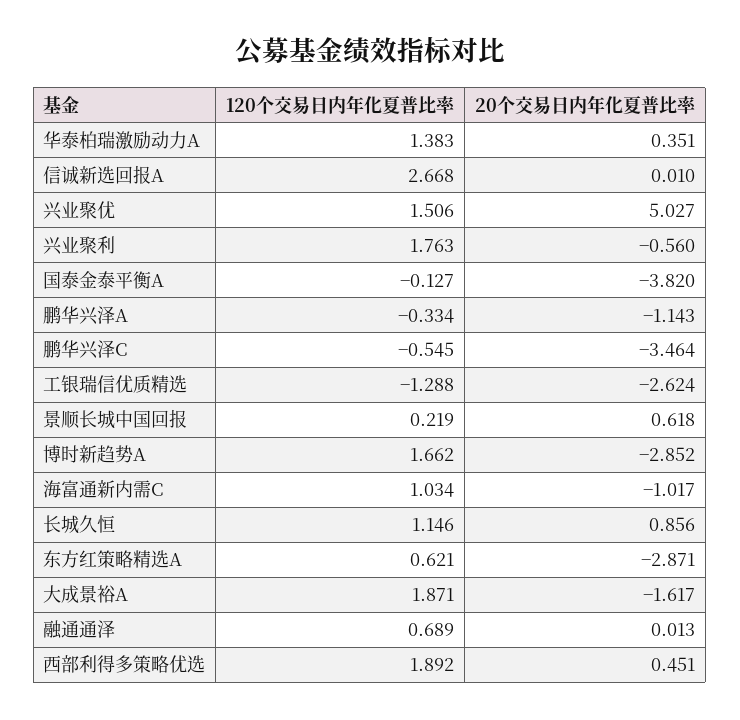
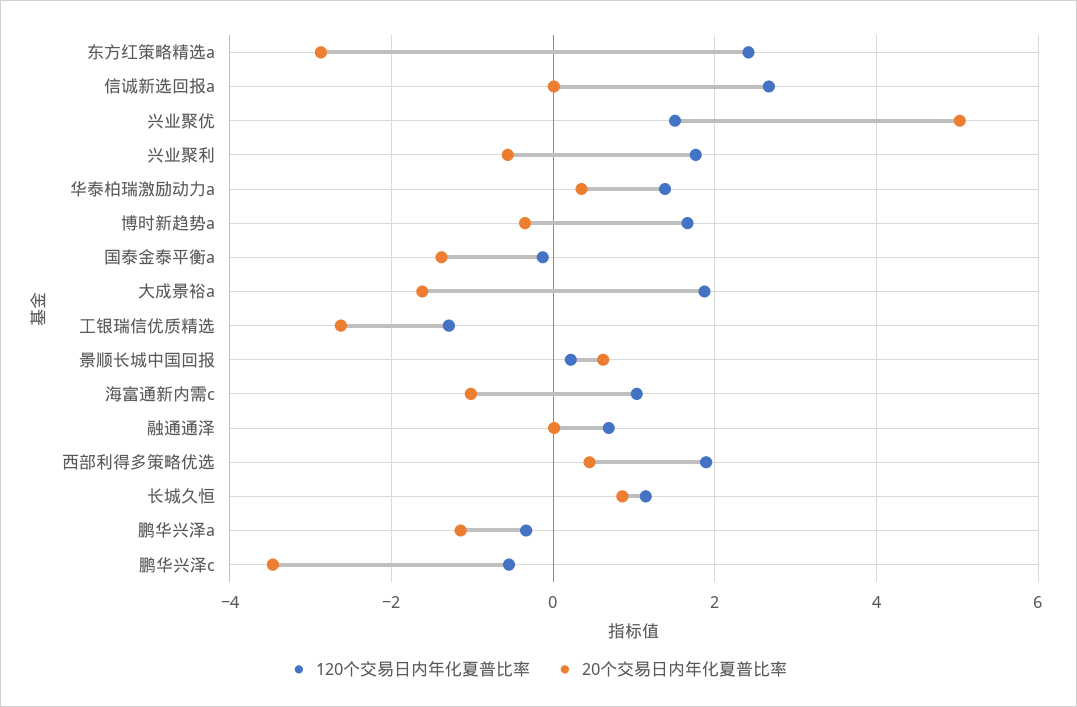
  {
    "120个交易日内年化夏普比率": {
      "华泰柏瑞激励动力A": 1.383,
      "信诚新选回报A": 2.668,
      "兴业聚优": 1.506,
      "兴业聚利": 1.763,
      "国泰金泰平衡A": -0.127,
      "鹏华兴泽A": -0.334,
      "鹏华兴泽C": -0.545,
      "工银瑞信优质精选": -1.288,
      "景顺长城中国回报": 0.219,
      "博时新趋势A": 1.662,
      "海富通新内需C": 1.034,
      "长城久恒": 1.146,
-     "东方红策略精选A": 0.621,
+     "东方红策略精选A": 2.4,
      "大成景裕A": 1.871,
      "融通通泽": 0.689,
      "西部利得多策略优选": 1.892
    },
    "20个交易日内年化夏普比率": {
      "华泰柏瑞激励动力A": 0.351,
      "信诚新选回报A": 0.01,
      "兴业聚优": 5.027,
      "兴业聚利": -0.56,
-     "国泰金泰平衡A": -3.82,
+     "国泰金泰平衡A": -1.4,
      "鹏华兴泽A": -1.143,
      "鹏华兴泽C": -3.464,
      "工银瑞信优质精选": -2.624,
      "景顺长城中国回报": 0.618,
-     "博时新趋势A": -2.852,
+     "博时新趋势A": -0.4,
      "海富通新内需C": -1.017,
      "长城久恒": 0.856,
      "东方红策略精选A": -2.871,
      "大成景裕A": -1.617,
      "融通通泽": 0.013,
      "西部利得多策略优选": 0.451
    }
  }

